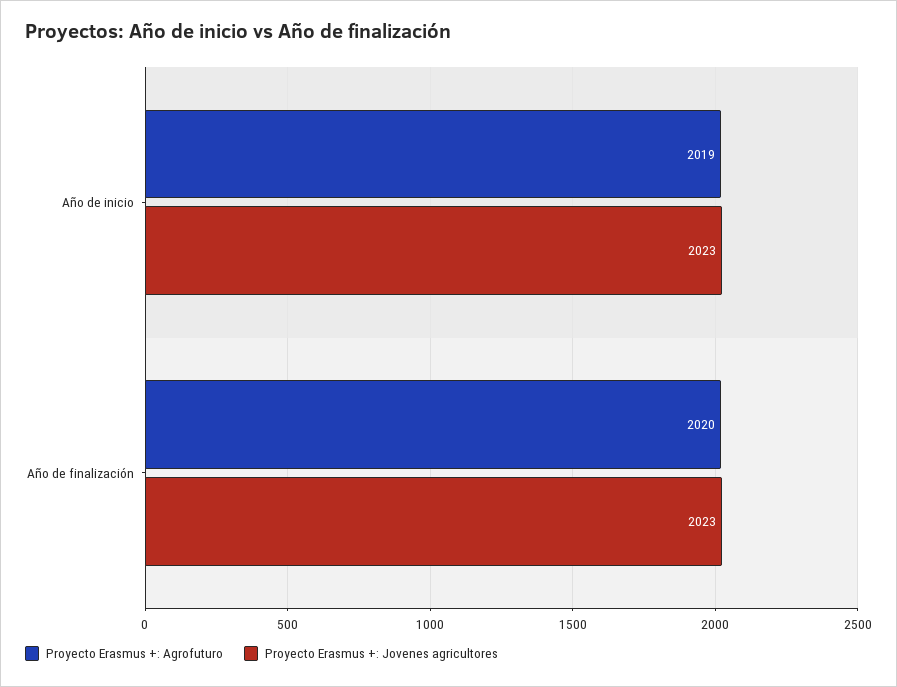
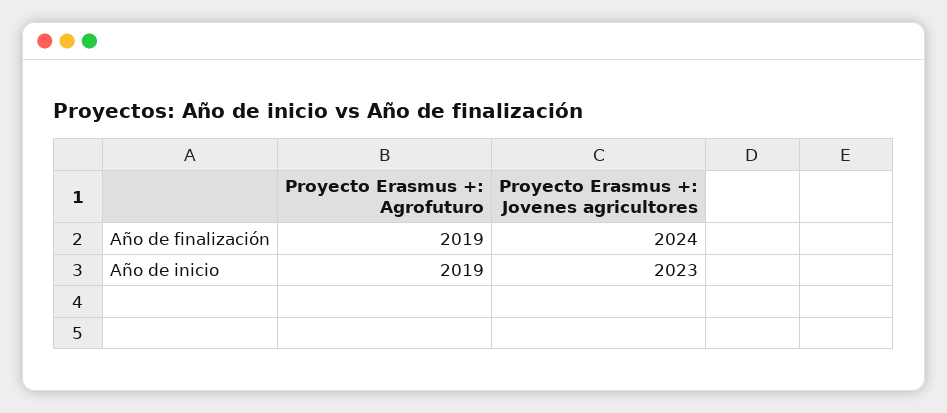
  {
    "Proyecto Erasmus +: Agrofuturo": {
      "Año de inicio": 2019,
-     "Año de finalización": 2020
+     "Año de finalización": 2019
    },
    "Proyecto Erasmus +: Jovenes agricultores": {
      "Año de inicio": 2023,
-     "Año de finalización": 2023
+     "Año de finalización": 2024
    }
  }

